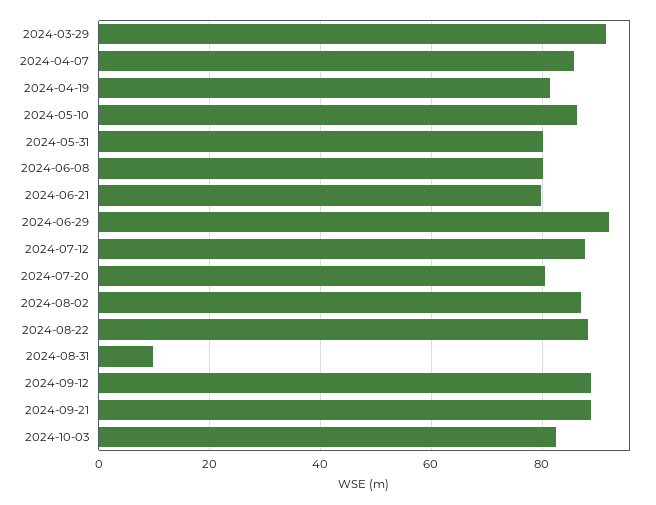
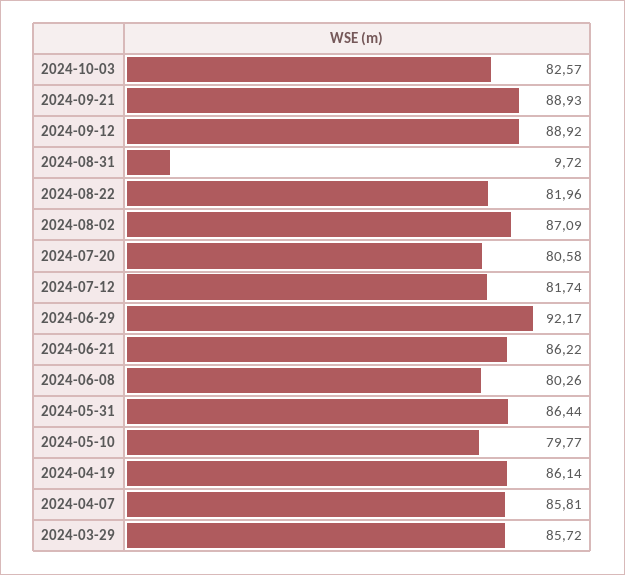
  {
-   "2024-03-29": 92,
+   "2024-03-29": 85.72,
    "2024-04-07": 85.81,
-   "2024-04-19": 82,
+   "2024-04-19": 86.14,
-   "2024-05-10": 86,
+   "2024-05-10": 79.77,
-   "2024-05-31": 80,
+   "2024-05-31": 86.44,
    "2024-06-08": 80.26,
-   "2024-06-21": 80,
+   "2024-06-21": 86.22,
    "2024-06-29": 92.17,
-   "2024-07-12": 88,
+   "2024-07-12": 81.74,
    "2024-07-20": 80.58,
    "2024-08-02": 87.09,
-   "2024-08-22": 88,
+   "2024-08-22": 81.96,
    "2024-08-31": 9.72,
    "2024-09-12": 88.92,
    "2024-09-21": 88.93,
    "2024-10-03": 82.57
  }

